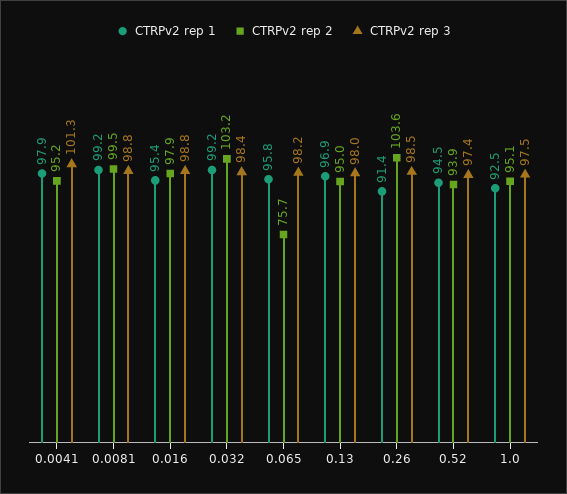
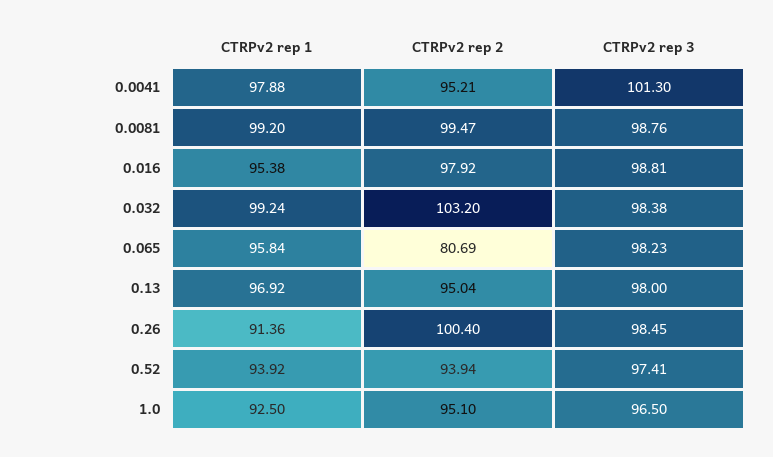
  {
    "CTRPv2 rep 1": {
      "0.0041": 97.88,
      "0.0081": 99.2,
      "0.016": 95.38,
      "0.032": 99.24,
      "0.065": 95.84,
      "0.13": 96.92,
      "0.26": 91.36,
-     "0.52": 94.5,
+     "0.52": 93.92,
      "1.0": 92.5
    },
    "CTRPv2 rep 2": {
      "0.0041": 95.21,
      "0.0081": 99.47,
      "0.016": 97.92,
      "0.032": 103.2,
-     "0.065": 75.7,
+     "0.065": 80.69,
      "0.13": 95.04,
-     "0.26": 103.6,
+     "0.26": 100.4,
      "0.52": 93.94,
      "1.0": 95.1
    },
    "CTRPv2 rep 3": {
      "0.0041": 101.3,
      "0.0081": 98.76,
      "0.016": 98.81,
      "0.032": 98.38,
      "0.065": 98.23,
      "0.13": 98,
      "0.26": 98.45,
      "0.52": 97.41,
-     "1.0": 97.5
+     "1.0": 96.5
    }
  }

